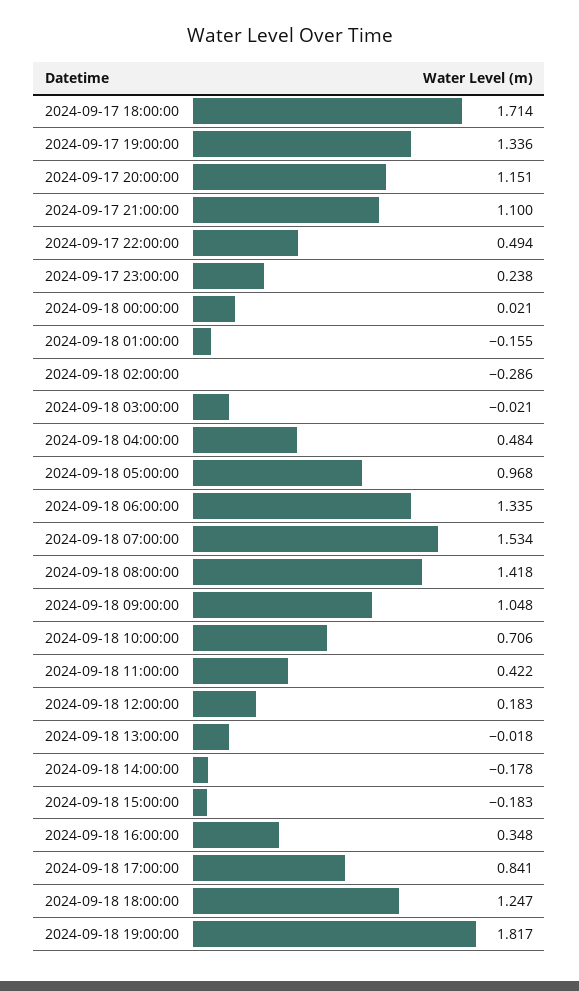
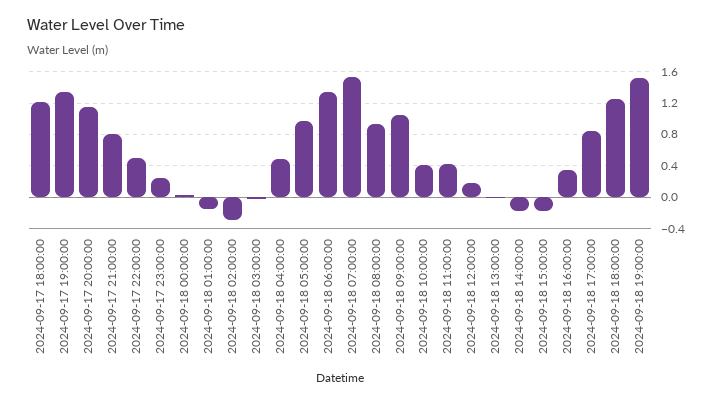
  {
-   "2024-09-17 18:00:00": 1.714,
+   "2024-09-17 18:00:00": 1.2,
    "2024-09-17 19:00:00": 1.336,
    "2024-09-17 20:00:00": 1.151,
-   "2024-09-17 21:00:00": 1.1,
+   "2024-09-17 21:00:00": 0.8,
    "2024-09-17 22:00:00": 0.494,
    "2024-09-17 23:00:00": 0.238,
    "2024-09-18 00:00:00": 0.021,
    "2024-09-18 01:00:00": -0.155,
    "2024-09-18 02:00:00": -0.286,
    "2024-09-18 03:00:00": -0.021,
    "2024-09-18 04:00:00": 0.484,
    "2024-09-18 05:00:00": 0.968,
    "2024-09-18 06:00:00": 1.335,
    "2024-09-18 07:00:00": 1.534,
-   "2024-09-18 08:00:00": 1.418,
+   "2024-09-18 08:00:00": 0.9,
    "2024-09-18 09:00:00": 1.048,
-   "2024-09-18 10:00:00": 0.706,
+   "2024-09-18 10:00:00": 0.4,
    "2024-09-18 11:00:00": 0.422,
    "2024-09-18 12:00:00": 0.183,
    "2024-09-18 13:00:00": -0.018,
    "2024-09-18 14:00:00": -0.178,
    "2024-09-18 15:00:00": -0.183,
    "2024-09-18 16:00:00": 0.348,
    "2024-09-18 17:00:00": 0.841,
    "2024-09-18 18:00:00": 1.247,
-   "2024-09-18 19:00:00": 1.817
+   "2024-09-18 19:00:00": 1.5
  }

